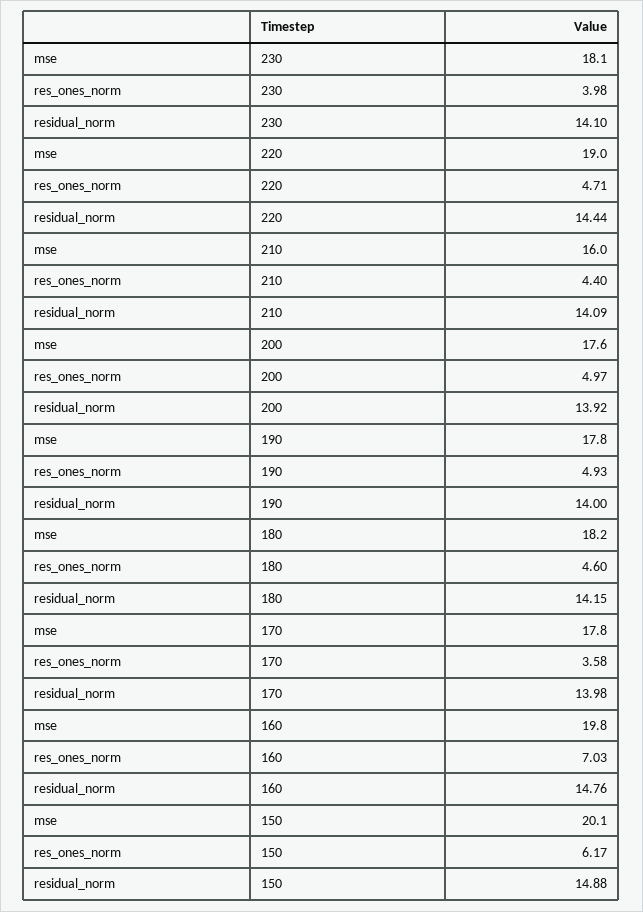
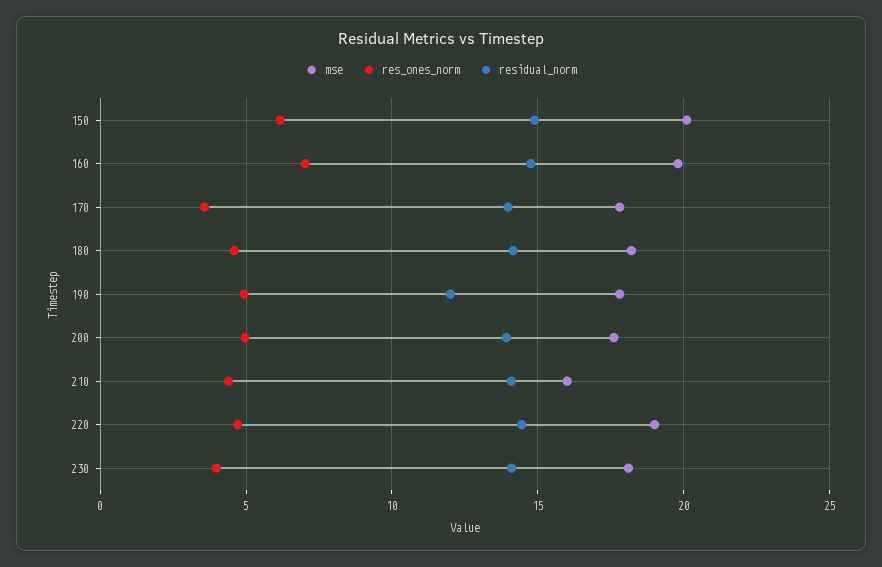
  {
    "mse": {
      "230": 18.1,
      "220": 19,
      "210": 16,
      "200": 17.6,
      "190": 17.8,
      "180": 18.2,
      "170": 17.8,
      "160": 19.8,
      "150": 20.1
    },
    "res_ones_norm": {
      "230": 3.98,
      "220": 4.71,
      "210": 4.4,
      "200": 4.97,
      "190": 4.93,
      "180": 4.6,
      "170": 3.58,
      "160": 7.03,
      "150": 6.17
    },
    "residual_norm": {
      "230": 14.1,
      "220": 14.44,
      "210": 14.09,
      "200": 13.92,
-     "190": 14,
+     "190": 12,
      "180": 14.15,
      "170": 13.98,
      "160": 14.76,
      "150": 14.88
    }
  }

